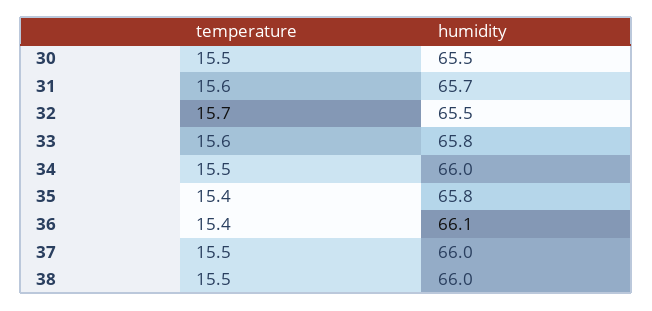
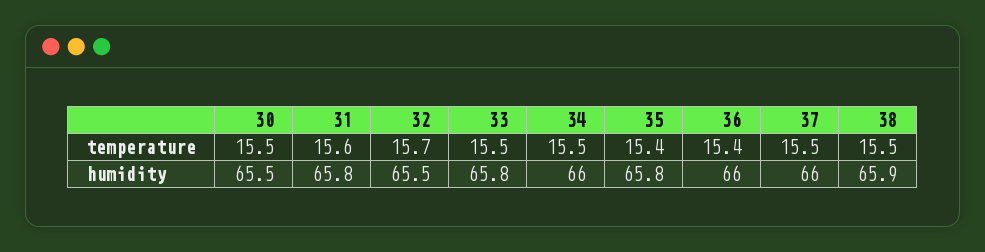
  {
    "temperature": {
      "30": 15.5,
      "31": 15.6,
      "32": 15.7,
-     "33": 15.6,
+     "33": 15.5,
      "34": 15.5,
      "35": 15.4,
      "36": 15.4,
      "37": 15.5,
      "38": 15.5
    },
    "humidity": {
      "30": 65.5,
-     "31": 65.7,
+     "31": 65.8,
      "32": 65.5,
      "33": 65.8,
      "34": 66,
      "35": 65.8,
-     "36": 66.1,
+     "36": 66,
      "37": 66,
-     "38": 66
+     "38": 65.9
    }
  }

